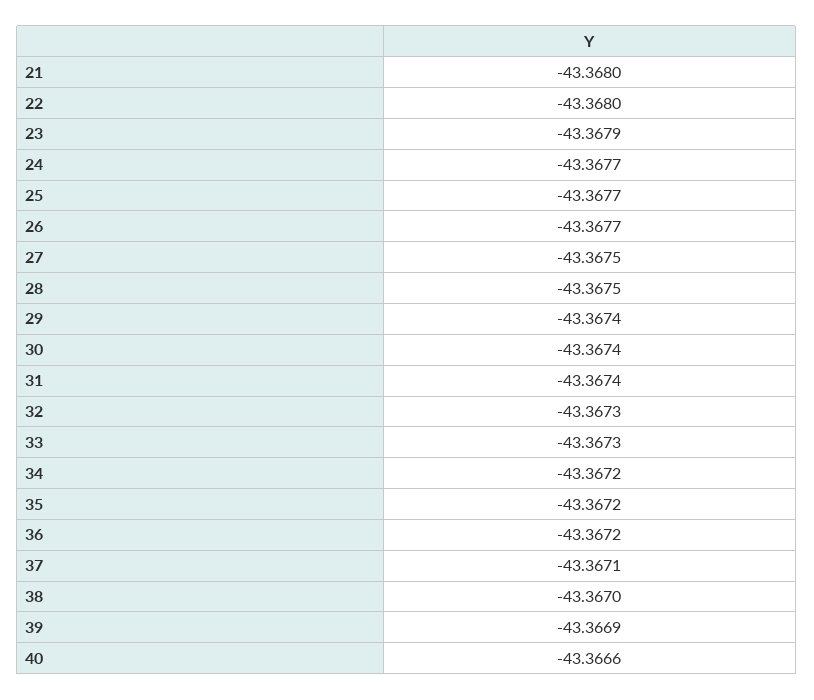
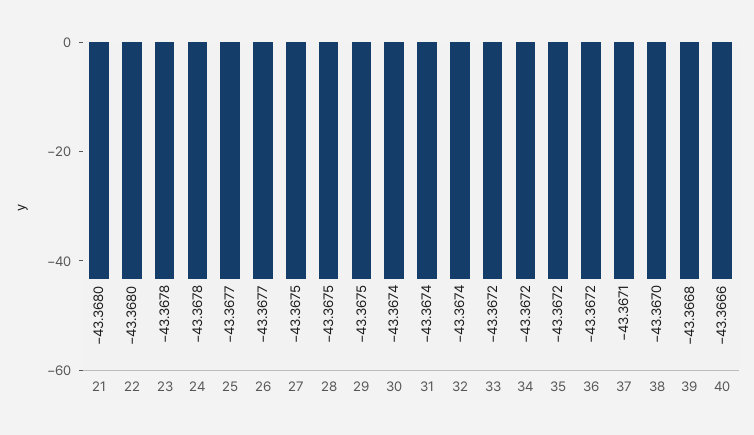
  {
    "21": -43.368,
    "22": -43.368,
-   "23": -43.3679,
+   "23": -43.3678,
-   "24": -43.3677,
+   "24": -43.3678,
    "25": -43.3677,
    "26": -43.3677,
    "27": -43.3675,
    "28": -43.3675,
-   "29": -43.3674,
+   "29": -43.3675,
    "30": -43.3674,
    "31": -43.3674,
-   "32": -43.3673,
+   "32": -43.3674,
-   "33": -43.3673,
+   "33": -43.3672,
    "34": -43.3672,
    "35": -43.3672,
    "36": -43.3672,
    "37": -43.3671,
    "38": -43.367,
-   "39": -43.3669,
+   "39": -43.3668,
    "40": -43.3666
  }

